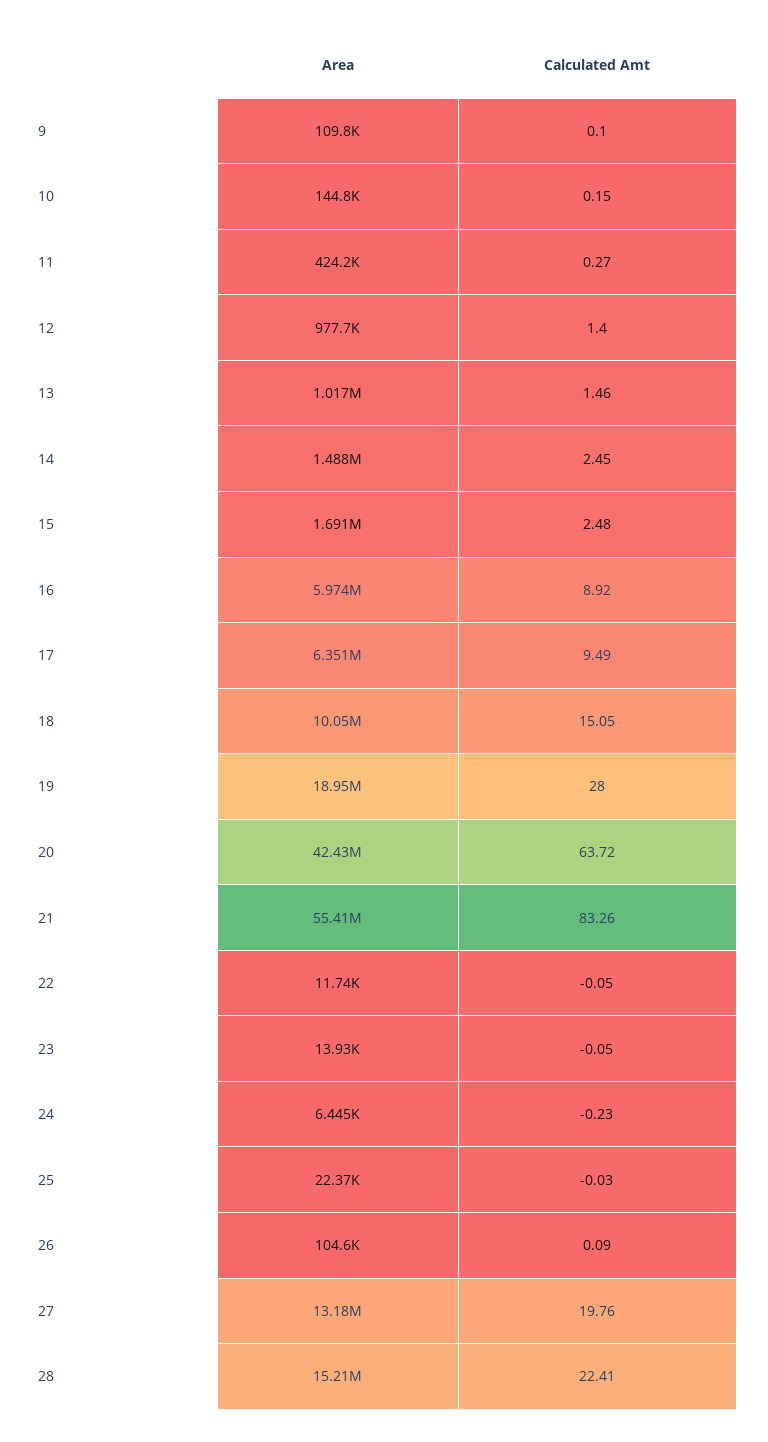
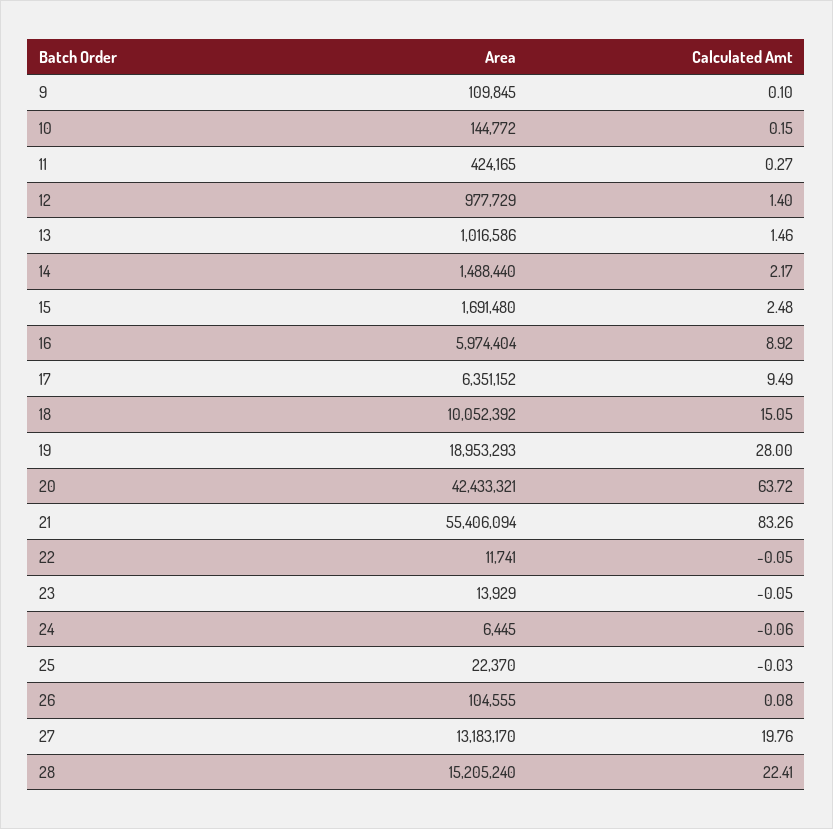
  {
    "Area": {
      "9": 109845,
      "10": 144772,
      "11": 424165,
      "12": 977729,
      "13": 1016586,
      "14": 1488440,
      "15": 1691480,
      "16": 5974404,
      "17": 6351152,
      "18": 10052392,
      "19": 18953293,
      "20": 42433321,
      "21": 55406094,
      "22": 11741,
      "23": 13929,
      "24": 6445,
      "25": 22370,
      "26": 104555,
      "27": 13183170,
      "28": 15205240
    },
    "Calculated Amt": {
      "9": 0.1,
      "10": 0.15,
      "11": 0.27,
      "12": 1.4,
      "13": 1.46,
-     "14": 2.45,
+     "14": 2.17,
      "15": 2.48,
      "16": 8.92,
      "17": 9.49,
      "18": 15.05,
      "19": 28,
      "20": 63.72,
      "21": 83.26,
      "22": -0.05,
      "23": -0.05,
-     "24": -0.23,
+     "24": -0.06,
      "25": -0.03,
-     "26": 0.09,
+     "26": 0.08,
      "27": 19.76,
      "28": 22.41
    }
  }

